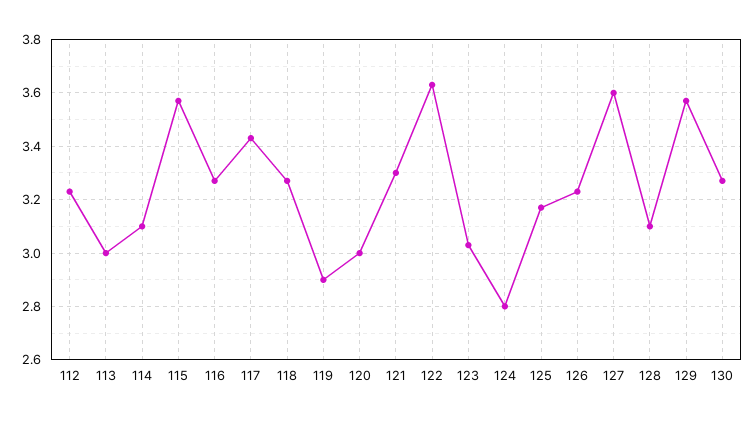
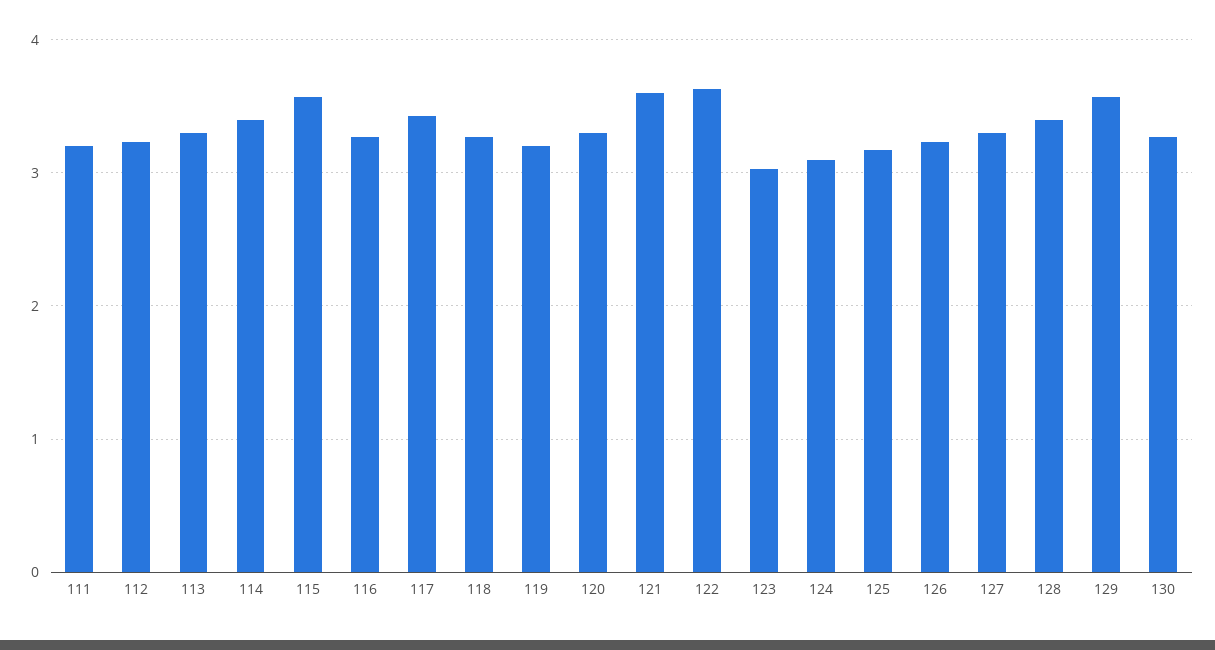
  {
    "112": 3.25,
-   "113": 3,
+   "113": 3.3,
-   "114": 3.1,
+   "114": 3.4,
    "115": 3.55,
    "116": 3.25,
    "117": 3.45,
    "118": 3.25,
-   "119": 2.9,
+   "119": 3.2,
-   "120": 3,
+   "120": 3.3,
-   "121": 3.3,
+   "121": 3.6,
    "122": 3.65,
    "123": 3.05,
-   "124": 2.8,
+   "124": 3.1,
    "125": 3.15,
    "126": 3.25,
-   "127": 3.6,
+   "127": 3.3,
-   "128": 3.1,
+   "128": 3.4,
    "129": 3.55,
-   "130": 3.25
+   "130": 3.25,
+   "111": 3.2
  }

